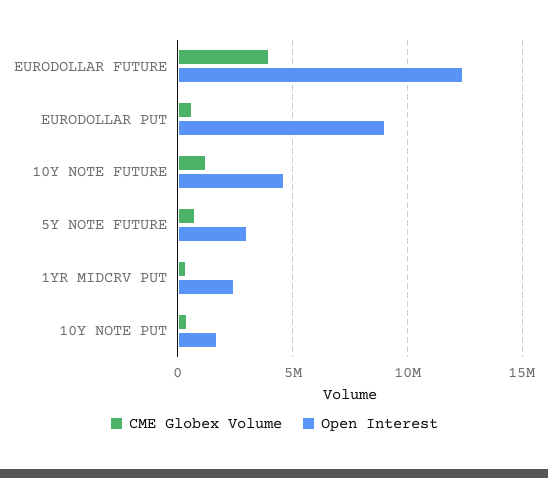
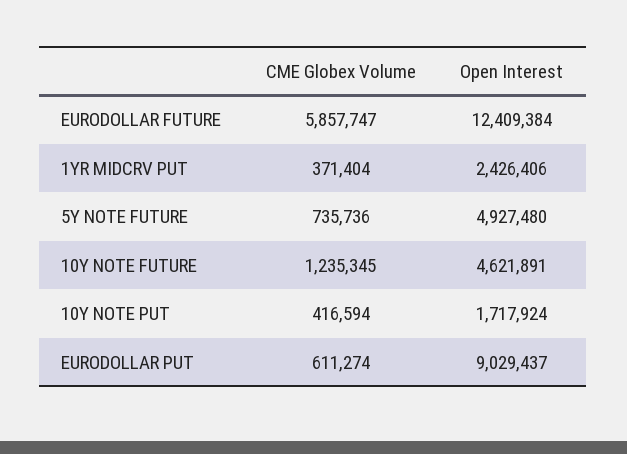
  {
    "CME Globex Volume": {
-     "EURODOLLAR FUTURE": 4000000,
+     "EURODOLLAR FUTURE": 5857747,
      "EURODOLLAR PUT": 611274,
      "10Y NOTE FUTURE": 1235345,
      "5Y NOTE FUTURE": 735736,
      "1YR MIDCRV PUT": 371404,
      "10Y NOTE PUT": 416594
    },
    "Open Interest": {
      "EURODOLLAR FUTURE": 12409384,
      "EURODOLLAR PUT": 9029437,
      "10Y NOTE FUTURE": 4621891,
-     "5Y NOTE FUTURE": 3000000,
+     "5Y NOTE FUTURE": 4927480,
      "1YR MIDCRV PUT": 2426406,
      "10Y NOTE PUT": 1717924
    }
  }

